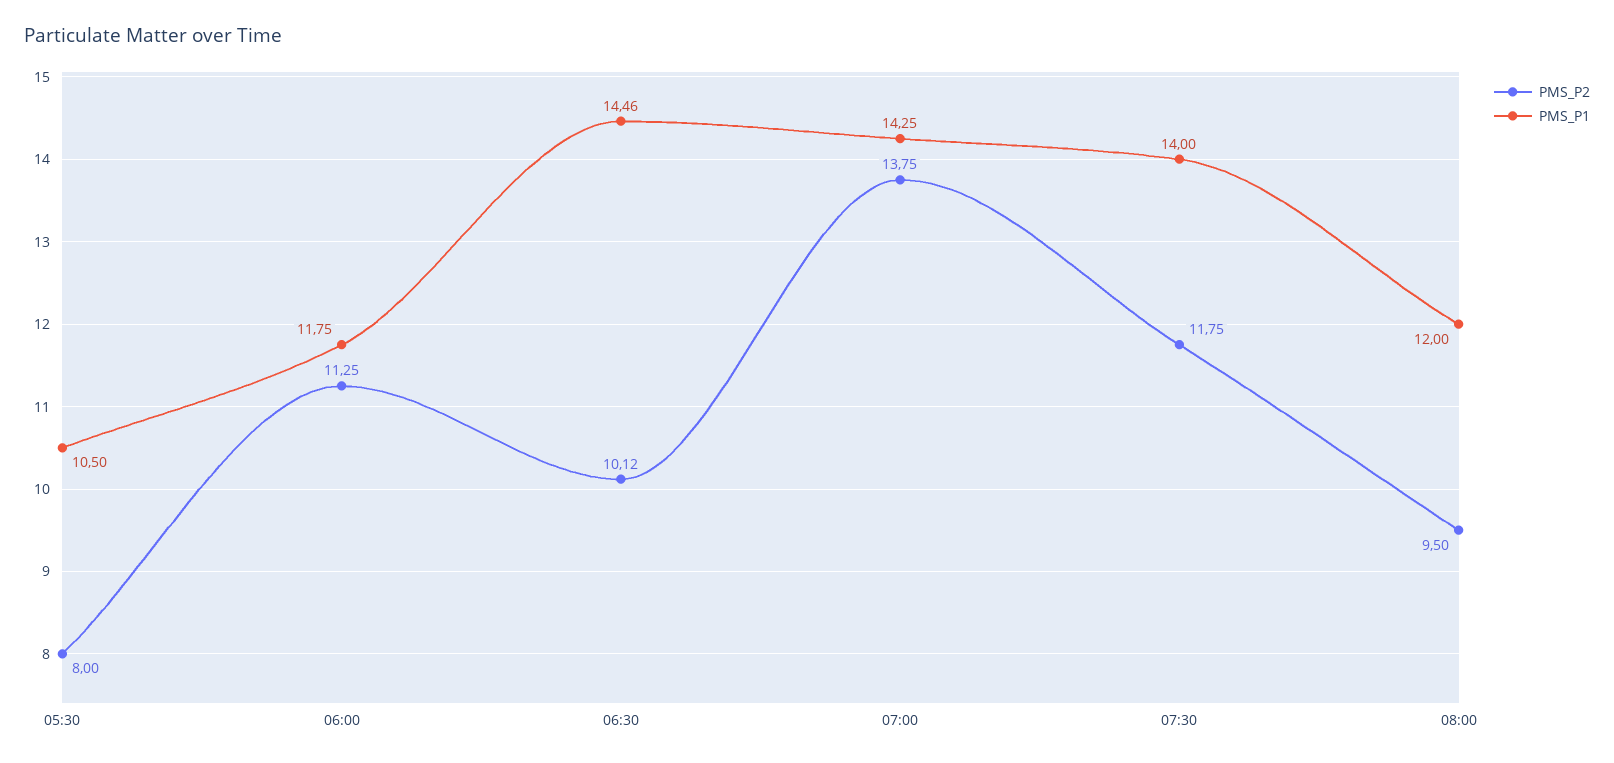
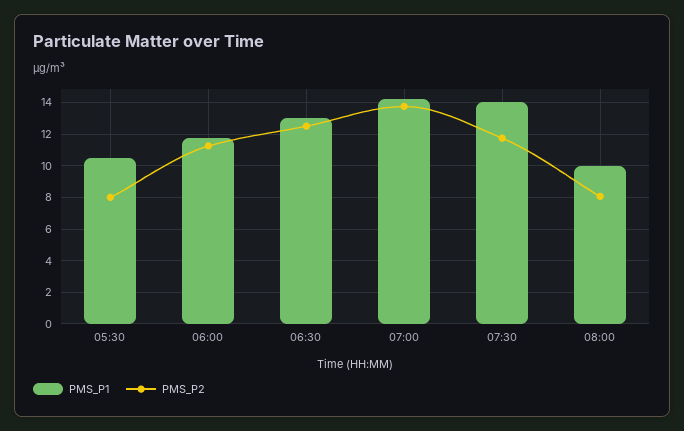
  {
    "PMS_P2": {
      "05:30": 8,
      "06:00": 11.25,
-     "06:30": 10.12,
+     "06:30": 12.5,
      "07:00": 13.75,
      "07:30": 11.75,
-     "08:00": 9.5
+     "08:00": 8
    },
    "PMS_P1": {
      "05:30": 10.5,
      "06:00": 11.75,
-     "06:30": 14.46,
+     "06:30": 13,
      "07:00": 14.25,
      "07:30": 14,
-     "08:00": 12
+     "08:00": 10
    }
  }

